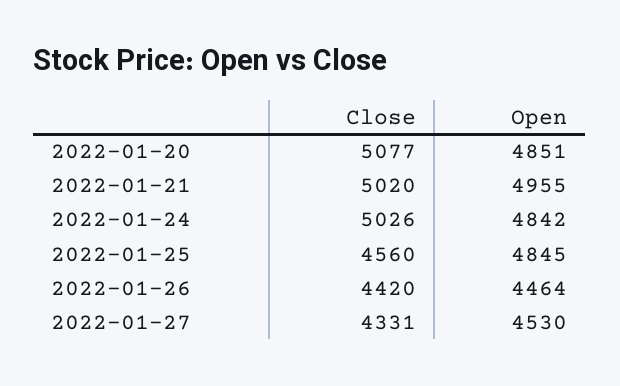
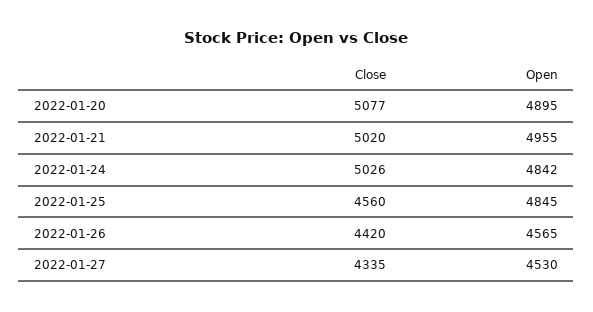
  {
    "Close": {
      "2022-01-20": 5077,
      "2022-01-21": 5020,
      "2022-01-24": 5026,
      "2022-01-25": 4560,
      "2022-01-26": 4420,
-     "2022-01-27": 4331
+     "2022-01-27": 4335
    },
    "Open": {
-     "2022-01-20": 4851,
+     "2022-01-20": 4895,
      "2022-01-21": 4955,
      "2022-01-24": 4842,
      "2022-01-25": 4845,
-     "2022-01-26": 4464,
+     "2022-01-26": 4565,
      "2022-01-27": 4530
    }
  }

